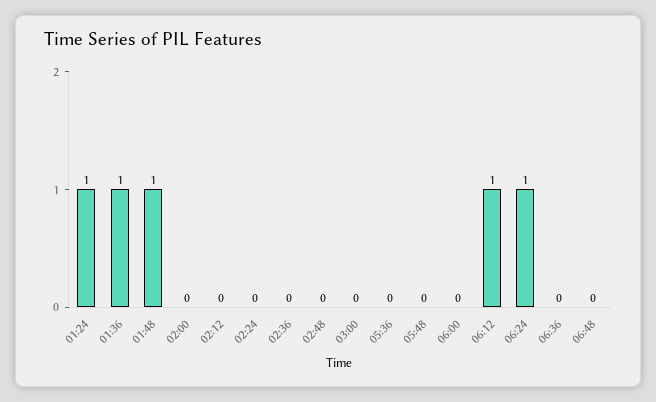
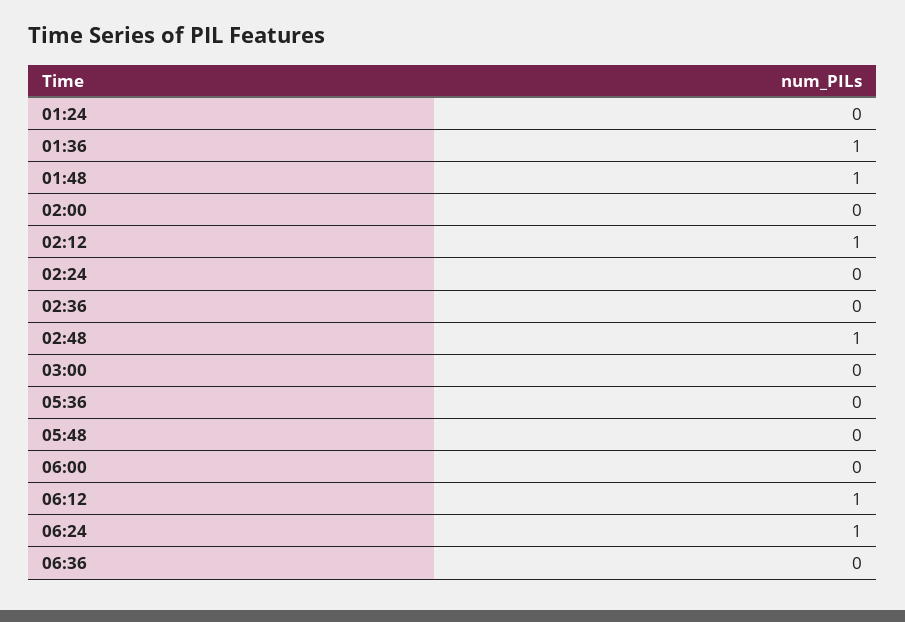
  {
-   "01:24": 1,
+   "01:24": 0,
    "01:36": 1,
    "01:48": 1,
    "02:00": 0,
-   "02:12": 0,
+   "02:12": 1,
    "02:24": 0,
    "02:36": 0,
-   "02:48": 0,
+   "02:48": 1,
    "03:00": 0,
    "05:36": 0,
    "05:48": 0,
    "06:00": 0,
    "06:12": 1,
    "06:24": 1,
-   "06:36": 0,
+   "06:36": 0
-   "06:48": 0
  }

